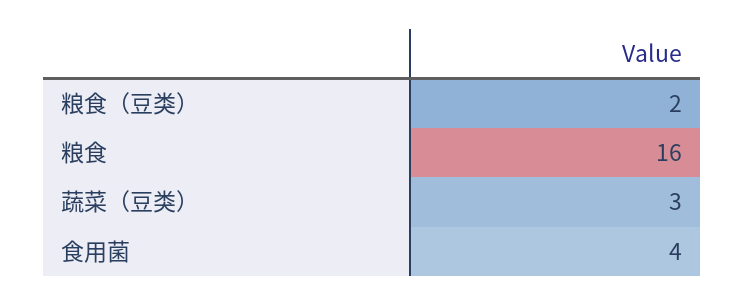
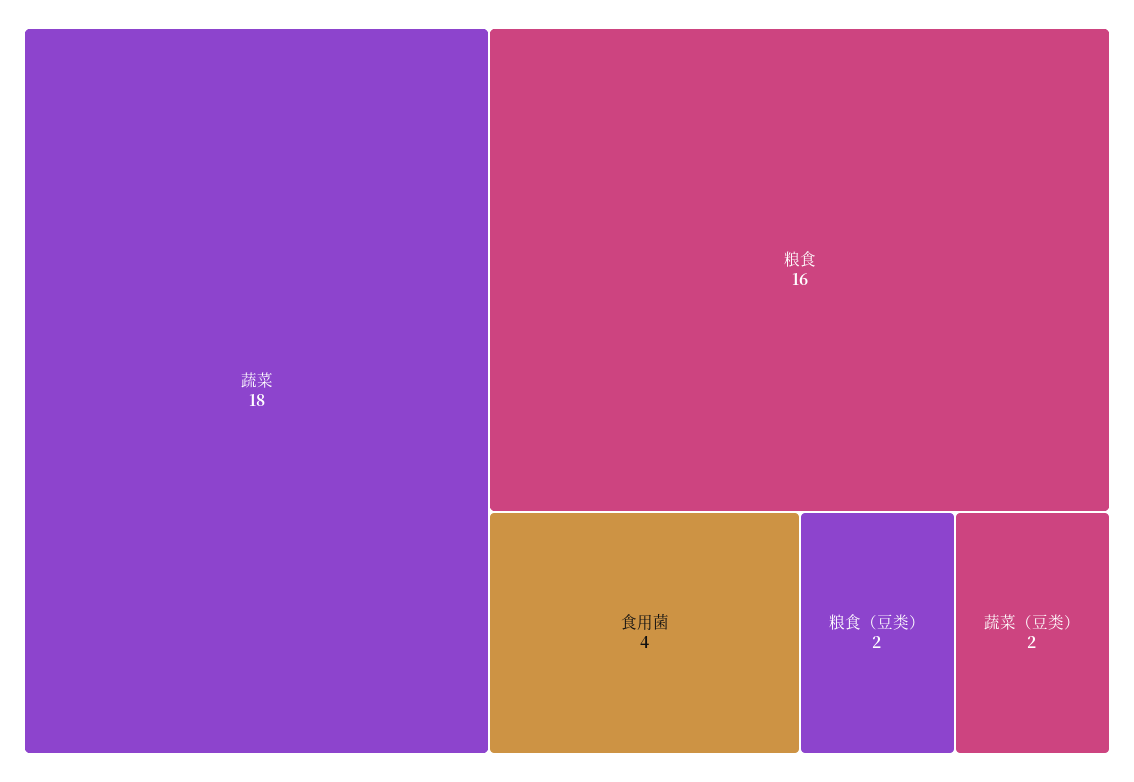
  {
    "粮食（豆类）": 2,
    "粮食": 16,
-   "蔬菜（豆类）": 3,
+   "蔬菜（豆类）": 2,
-   "食用菌": 4
+   "食用菌": 4,
+   "蔬菜": 18
  }

